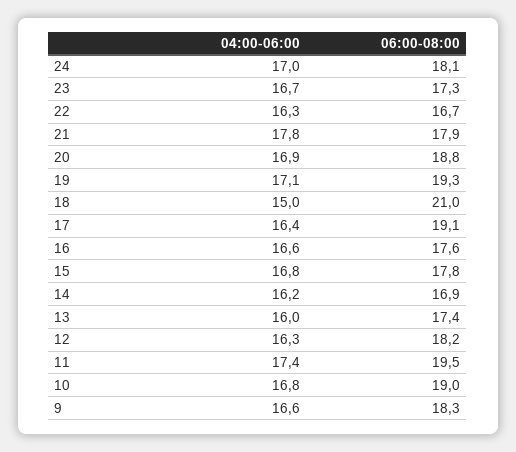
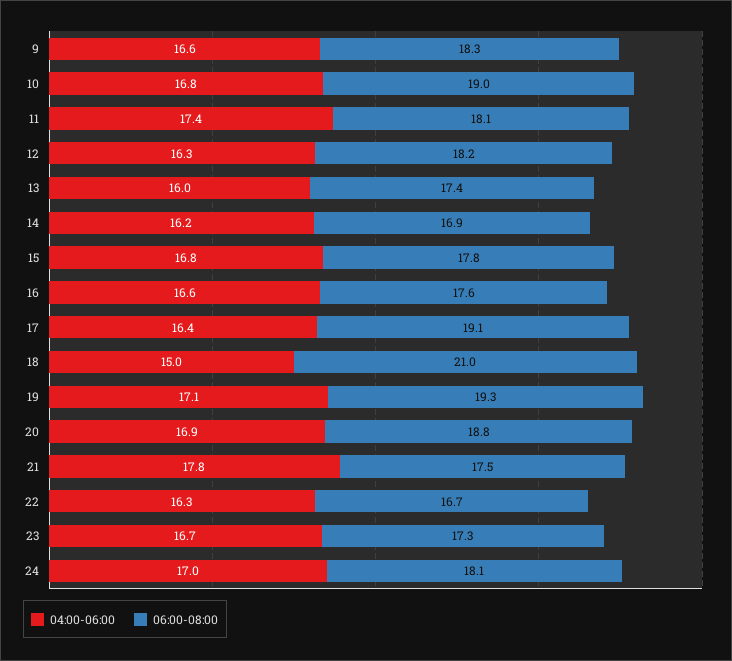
  {
    "04:00-06:00": {
      "24": 17,
      "23": 16.7,
      "22": 16.3,
      "21": 17.8,
      "20": 16.9,
      "19": 17.1,
      "18": 15,
      "17": 16.4,
      "16": 16.6,
      "15": 16.8,
      "14": 16.2,
      "13": 16,
      "12": 16.3,
      "11": 17.4,
      "10": 16.8,
      "9": 16.6
    },
    "06:00-08:00": {
      "24": 18.1,
      "23": 17.3,
      "22": 16.7,
-     "21": 17.9,
+     "21": 17.5,
      "20": 18.8,
      "19": 19.3,
      "18": 21,
      "17": 19.1,
      "16": 17.6,
      "15": 17.8,
      "14": 16.9,
      "13": 17.4,
      "12": 18.2,
-     "11": 19.5,
+     "11": 18.1,
      "10": 19,
      "9": 18.3
    }
  }

